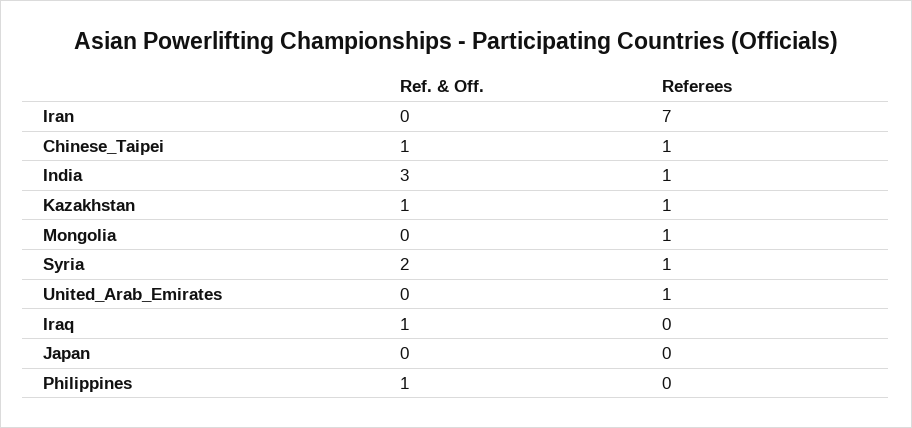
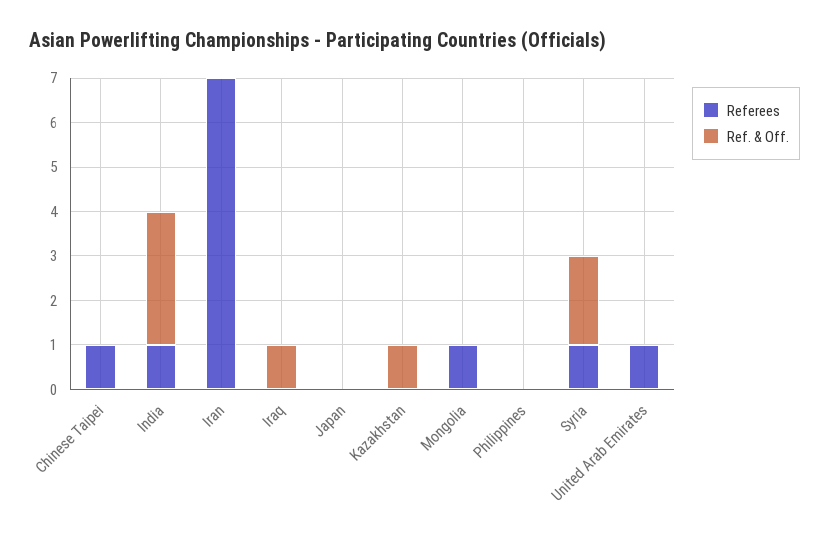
  {
    "Ref. & Off.": {
      "Iran": 0,
-     "Chinese_Taipei": 1,
+     "Chinese_Taipei": 0,
      "India": 3,
      "Kazakhstan": 1,
      "Mongolia": 0,
      "Syria": 2,
      "United_Arab_Emirates": 0,
      "Iraq": 1,
      "Japan": 0,
-     "Philippines": 1
+     "Philippines": 0
    },
    "Referees": {
      "Iran": 7,
      "Chinese_Taipei": 1,
      "India": 1,
-     "Kazakhstan": 1,
+     "Kazakhstan": 0,
      "Mongolia": 1,
      "Syria": 1,
      "United_Arab_Emirates": 1,
      "Iraq": 0,
      "Japan": 0,
      "Philippines": 0
    }
  }

